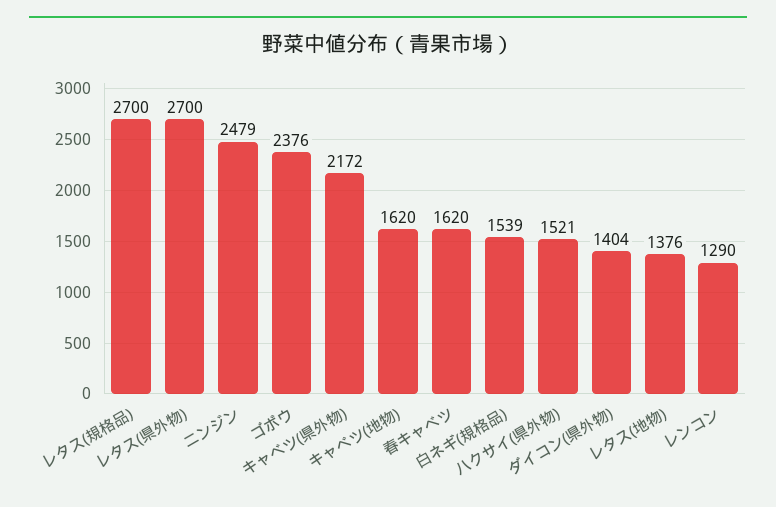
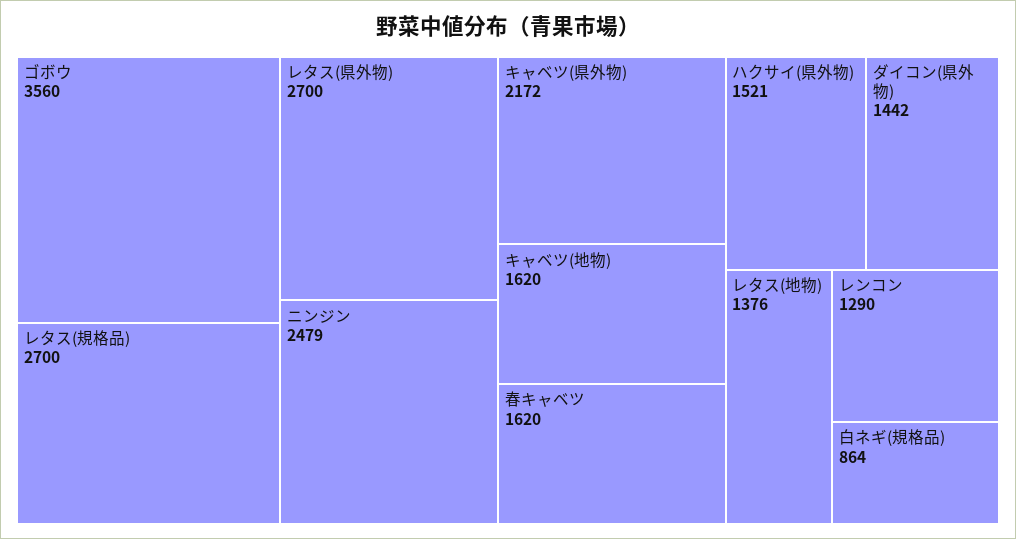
  {
    "レタス(規格品)": 2700,
    "レタス(県外物)": 2700,
    "ニンジン": 2479,
-   "ゴボウ": 2376,
+   "ゴボウ": 3560,
    "キャベツ(県外物)": 2172,
    "キャベツ(地物)": 1620,
    "春キャベツ": 1620,
-   "白ネギ(規格品)": 1539,
+   "白ネギ(規格品)": 864,
    "ハクサイ(県外物)": 1521,
-   "ダイコン(県外物)": 1404,
+   "ダイコン(県外物)": 1442,
    "レタス(地物)": 1376,
    "レンコン": 1290
  }

